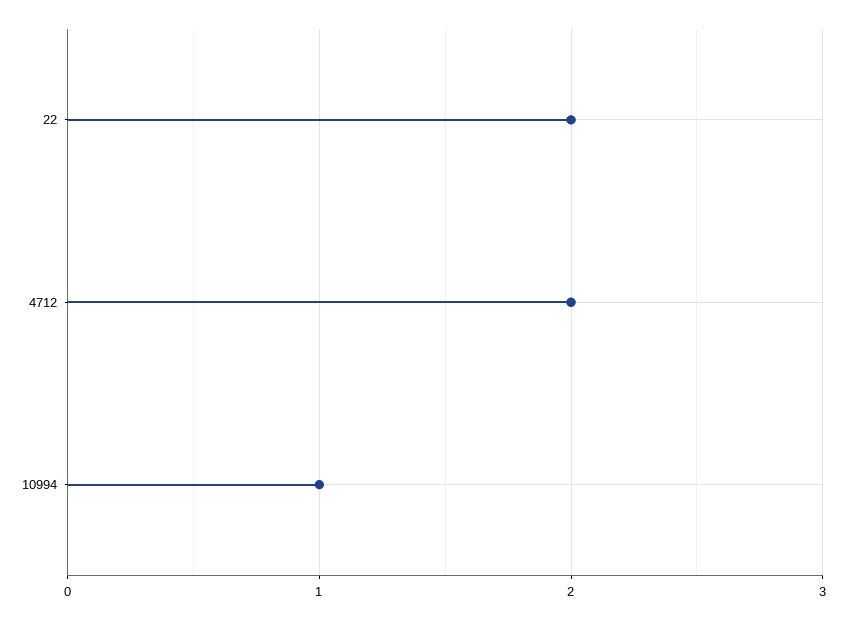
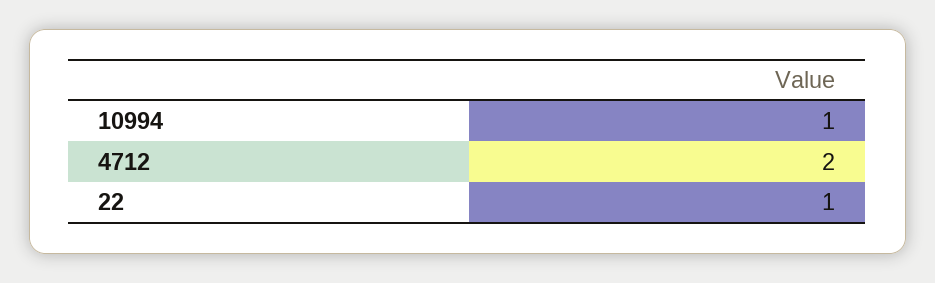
  {
-   "22": 2,
+   "22": 1,
    "4712": 2,
    "10994": 1
  }

